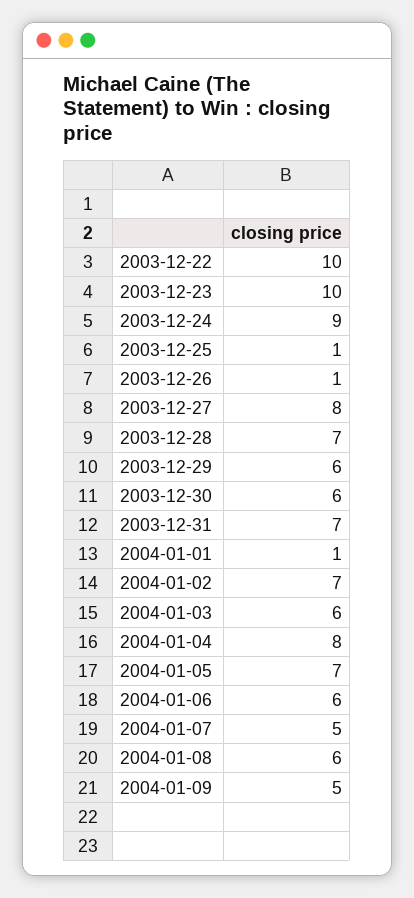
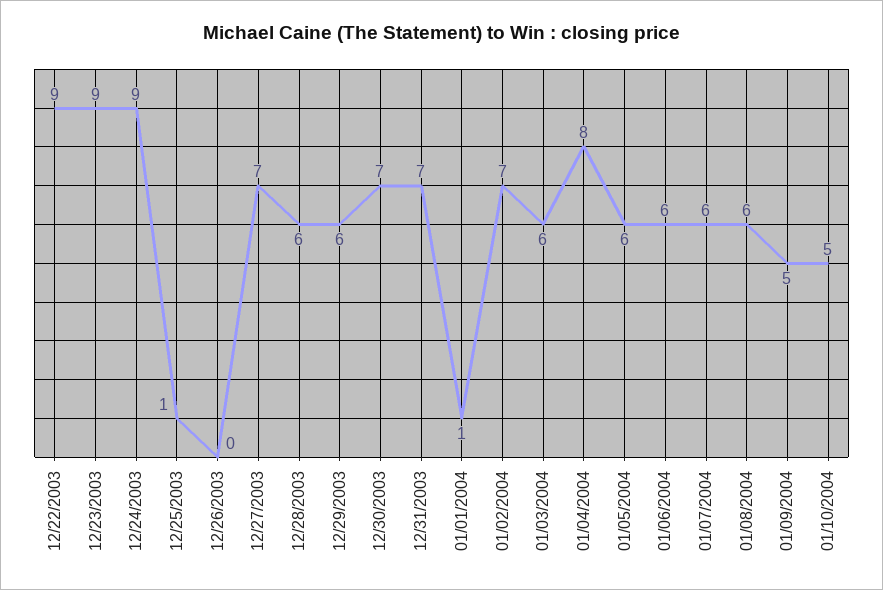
  {
-   "2003-12-22": 10,
+   "2003-12-22": 9,
-   "2003-12-23": 10,
+   "2003-12-23": 9,
    "2003-12-24": 9,
    "2003-12-25": 1,
-   "2003-12-26": 1,
+   "2003-12-26": 0,
-   "2003-12-27": 8,
+   "2003-12-27": 7,
-   "2003-12-28": 7,
+   "2003-12-28": 6,
    "2003-12-29": 6,
-   "2003-12-30": 6,
+   "2003-12-30": 7,
    "2003-12-31": 7,
    "2004-01-01": 1,
    "2004-01-02": 7,
    "2004-01-03": 6,
    "2004-01-04": 8,
-   "2004-01-05": 7,
+   "2004-01-05": 6,
    "2004-01-06": 6,
-   "2004-01-07": 5,
+   "2004-01-07": 6,
    "2004-01-08": 6,
-   "2004-01-09": 5
+   "2004-01-09": 5,
+   "01/10/2004": 5
  }

